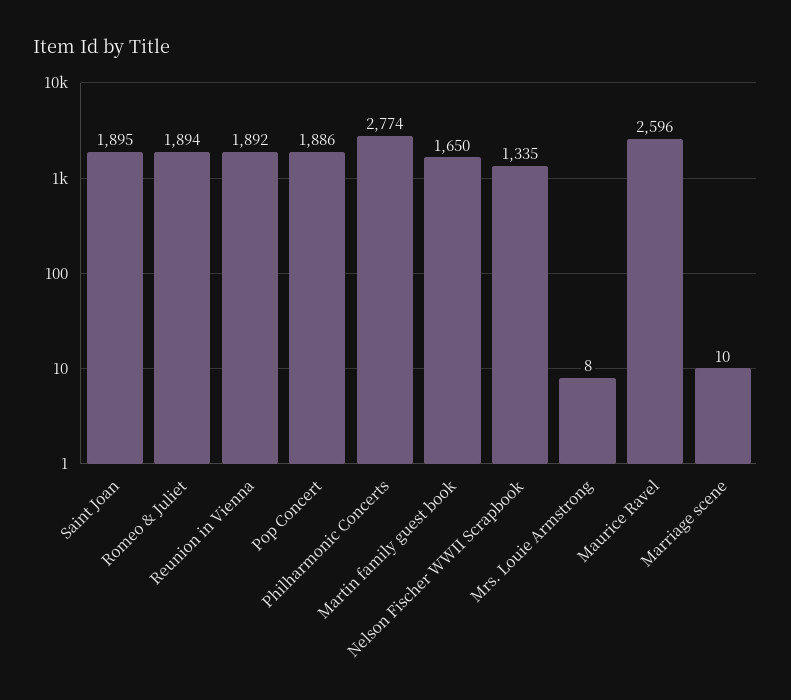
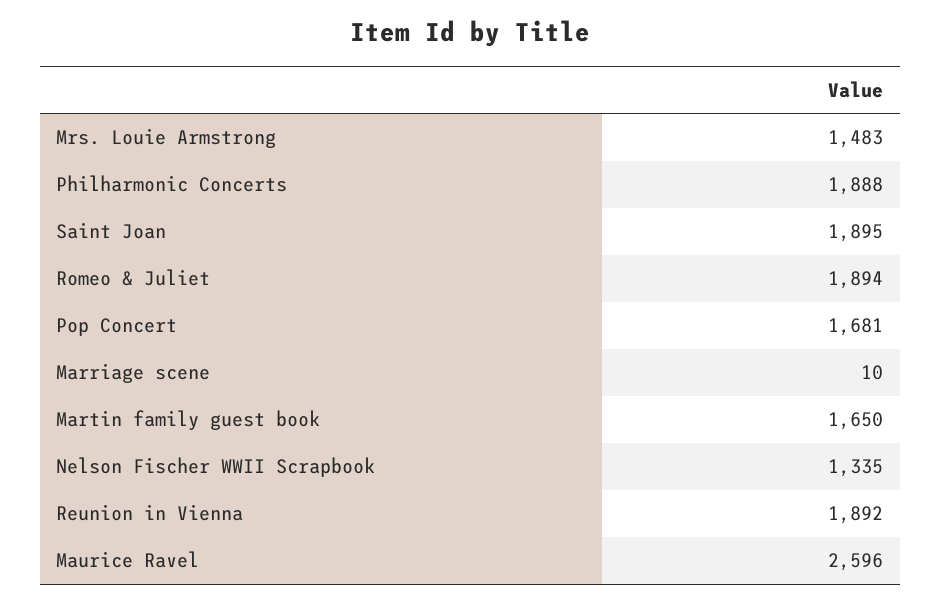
  {
    "Saint Joan": 1895,
    "Romeo & Juliet": 1894,
    "Reunion in Vienna": 1892,
-   "Pop Concert": 1886,
+   "Pop Concert": 1681,
-   "Philharmonic Concerts": 2774,
+   "Philharmonic Concerts": 1888,
    "Martin family guest book": 1650,
    "Nelson Fischer WWII Scrapbook": 1335,
-   "Mrs. Louie Armstrong": 8,
+   "Mrs. Louie Armstrong": 1483,
    "Maurice Ravel": 2596,
    "Marriage scene": 10
  }

